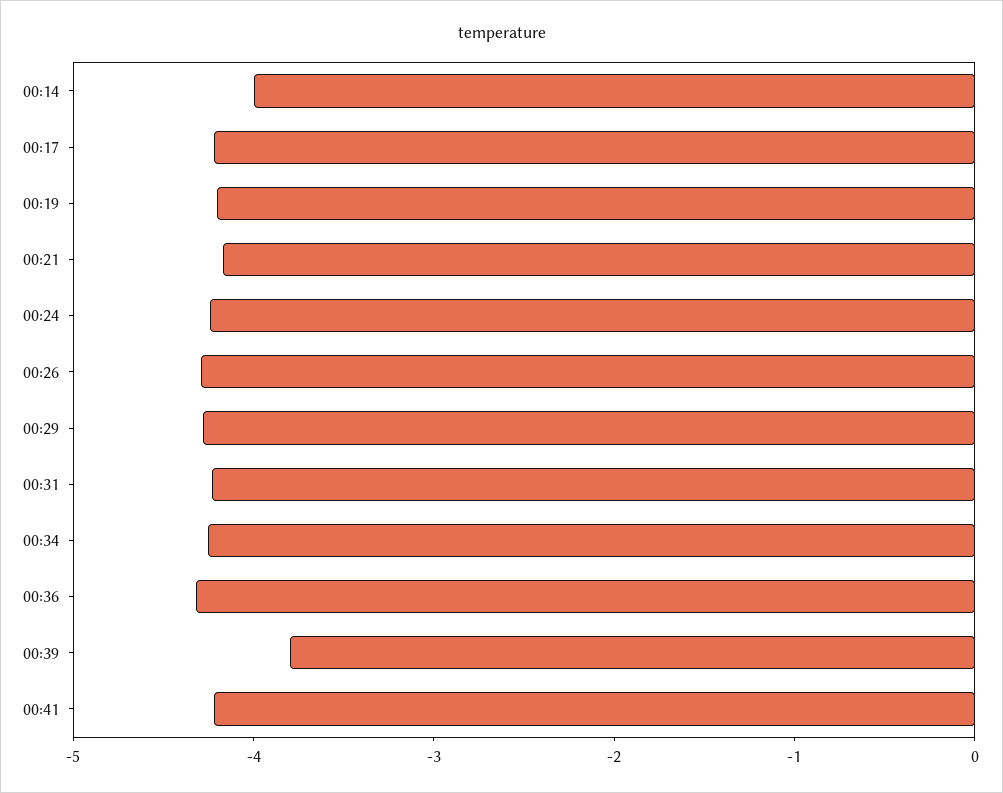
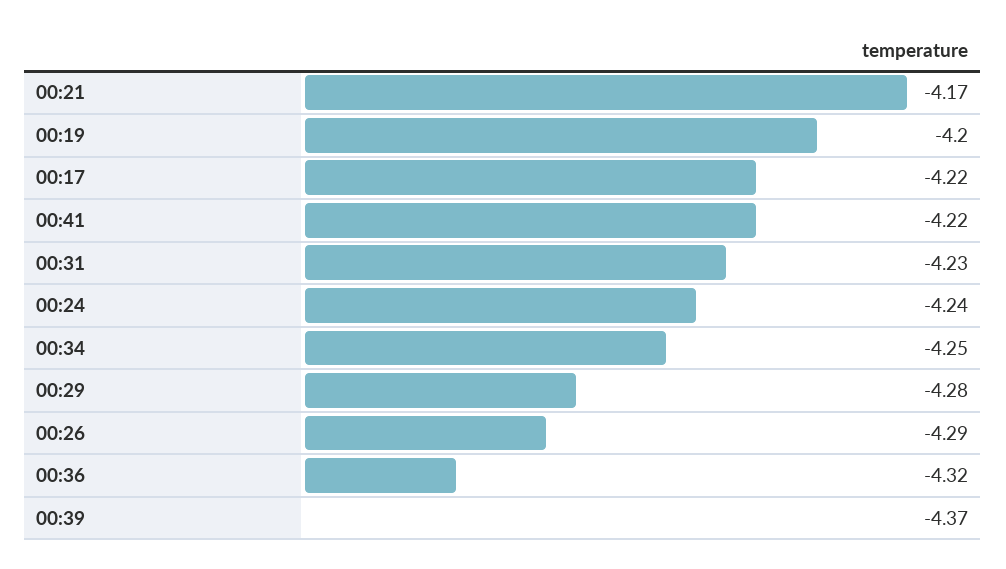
  {
-   "00:14": -4,
    "00:17": -4.22,
    "00:19": -4.2,
    "00:21": -4.17,
    "00:24": -4.24,
    "00:26": -4.29,
    "00:29": -4.28,
    "00:31": -4.23,
    "00:34": -4.25,
    "00:36": -4.32,
-   "00:39": -3.8,
+   "00:39": -4.37,
    "00:41": -4.22
  }

